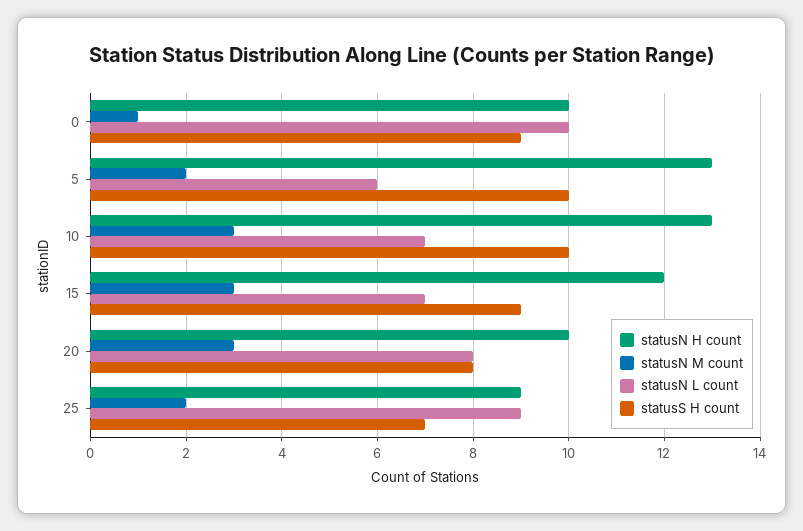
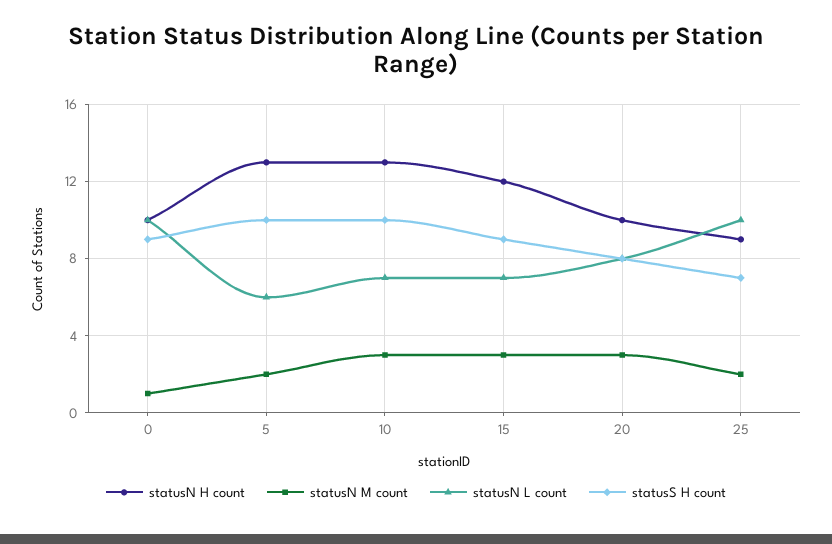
  {
    "statusN H count": {
      "0": 10,
      "5": 13,
      "10": 13,
      "15": 12,
      "20": 10,
      "25": 9
    },
    "statusN M count": {
      "0": 1,
      "5": 2,
      "10": 3,
      "15": 3,
      "20": 3,
      "25": 2
    },
    "statusN L count": {
      "0": 10,
      "5": 6,
      "10": 7,
      "15": 7,
      "20": 8,
-     "25": 9
+     "25": 10
    },
    "statusS H count": {
      "0": 9,
      "5": 10,
      "10": 10,
      "15": 9,
      "20": 8,
      "25": 7
    }
  }

